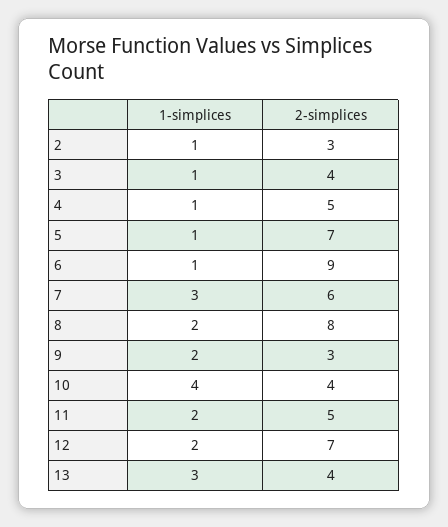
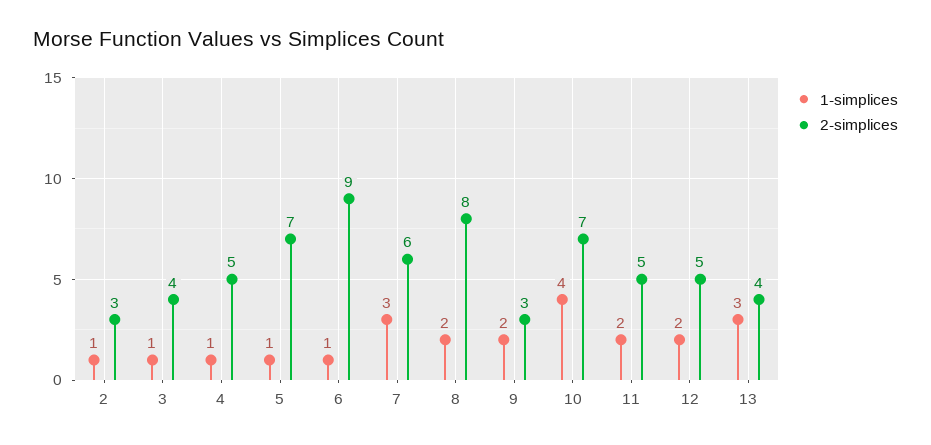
  {
    "1-simplices": {
      "2": 1,
      "3": 1,
      "4": 1,
      "5": 1,
      "6": 1,
      "7": 3,
      "8": 2,
      "9": 2,
      "10": 4,
      "11": 2,
      "12": 2,
      "13": 3
    },
    "2-simplices": {
      "2": 3,
      "3": 4,
      "4": 5,
      "5": 7,
      "6": 9,
      "7": 6,
      "8": 8,
      "9": 3,
-     "10": 4,
+     "10": 7,
      "11": 5,
-     "12": 7,
+     "12": 5,
      "13": 4
    }
  }

